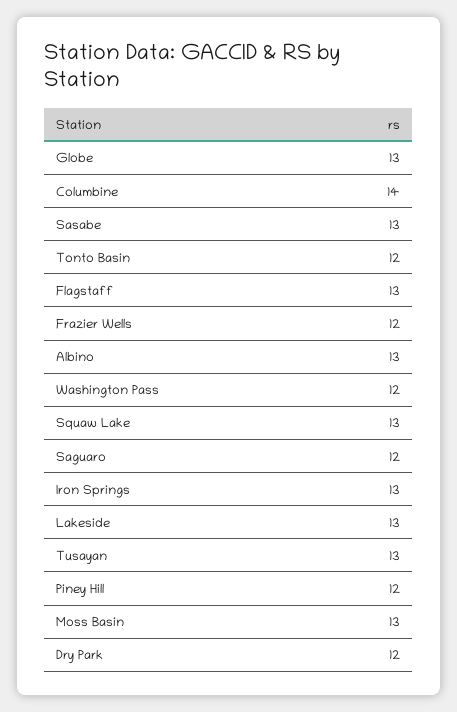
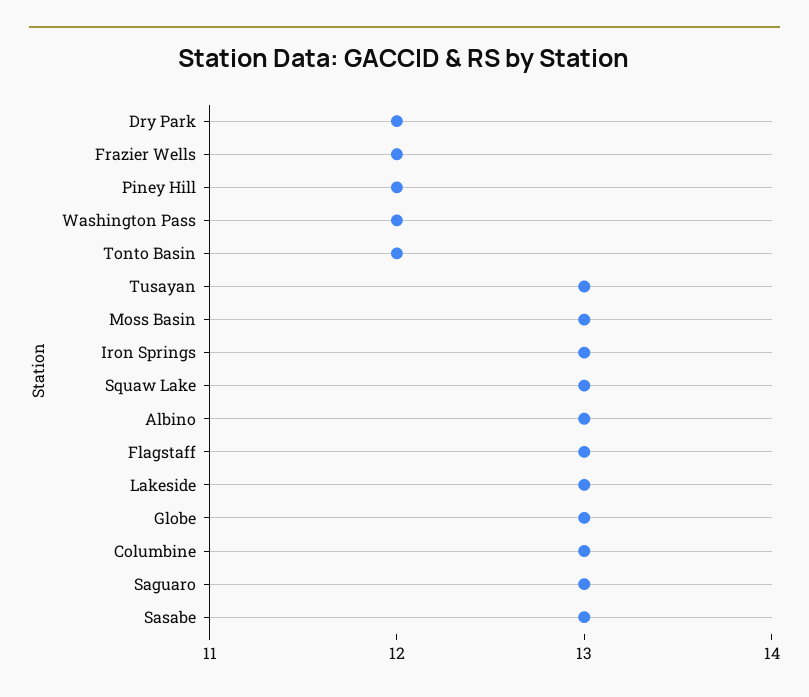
  {
    "Globe": 13,
-   "Columbine": 14,
+   "Columbine": 13,
    "Sasabe": 13,
    "Tonto Basin": 12,
    "Flagstaff": 13,
    "Frazier Wells": 12,
    "Albino": 13,
    "Washington Pass": 12,
    "Squaw Lake": 13,
-   "Saguaro": 12,
+   "Saguaro": 13,
    "Iron Springs": 13,
    "Lakeside": 13,
    "Tusayan": 13,
    "Piney Hill": 12,
    "Moss Basin": 13,
    "Dry Park": 12
  }

